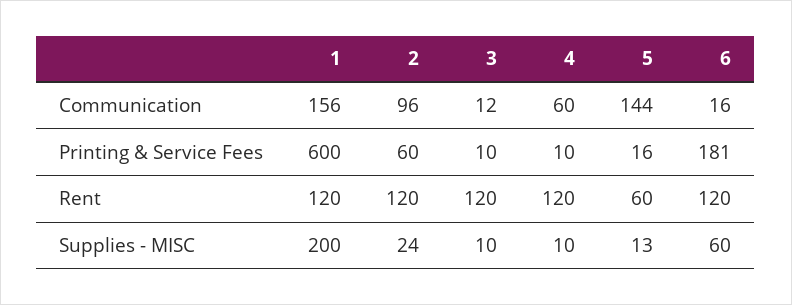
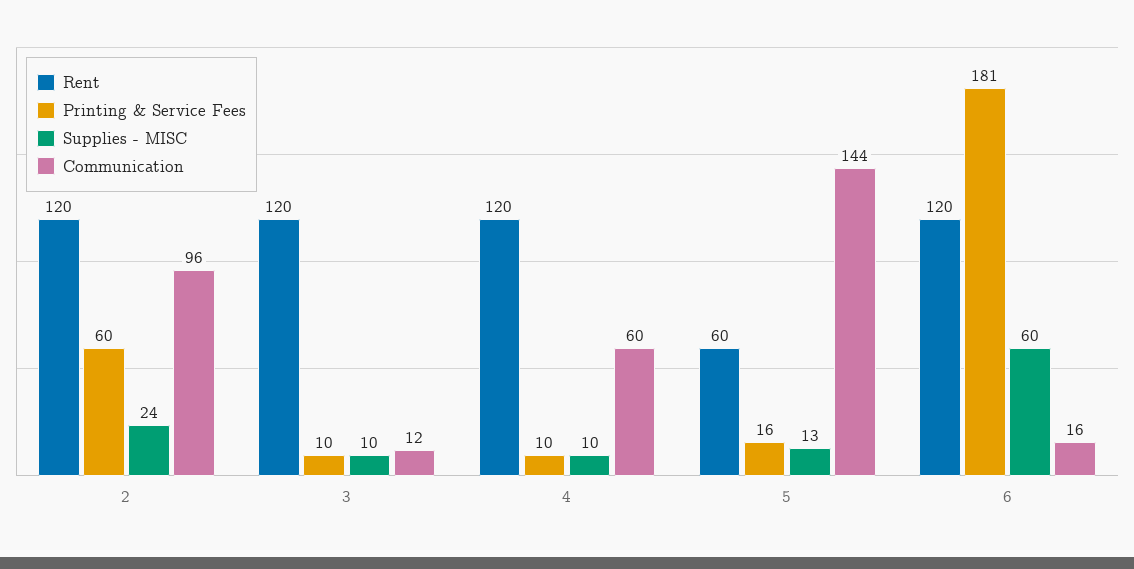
  {
    "Communication": {
-     "1": 156,
      "2": 96,
      "3": 12,
      "4": 60,
      "5": 144,
      "6": 16
    },
    "Printing & Service Fees": {
-     "1": 600,
      "2": 60,
      "3": 10,
      "4": 10,
      "5": 16,
      "6": 181
    },
    "Rent": {
-     "1": 120,
      "2": 120,
      "3": 120,
      "4": 120,
      "5": 60,
      "6": 120
    },
    "Supplies - MISC": {
-     "1": 200,
      "2": 24,
      "3": 10,
      "4": 10,
      "5": 13,
      "6": 60
    }
  }

